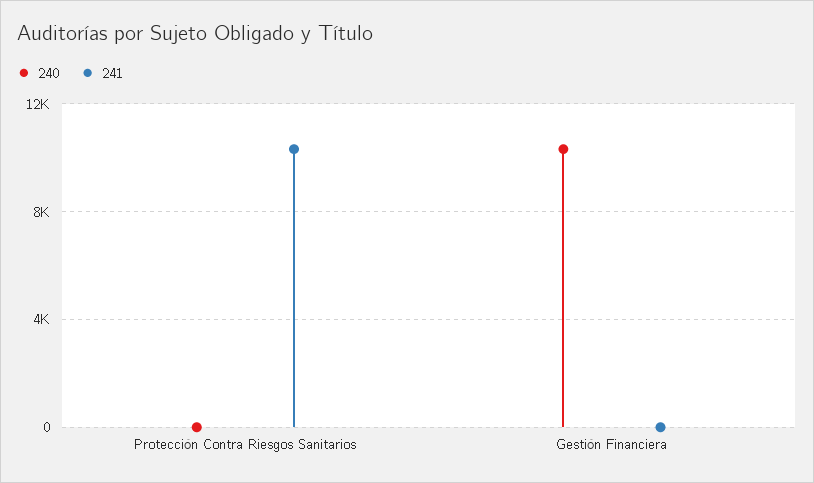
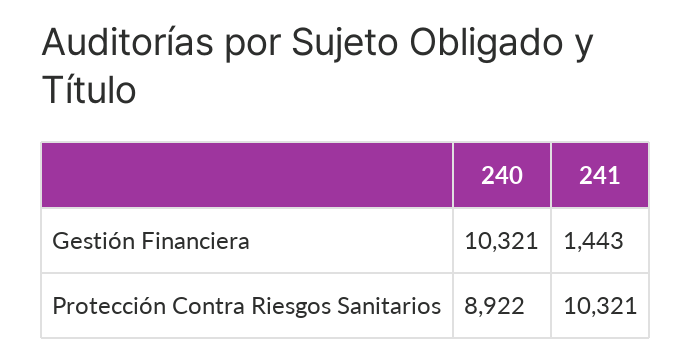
  {
    "240": {
-     "Protección Contra Riesgos Sanitarios": 0,
+     "Protección Contra Riesgos Sanitarios": 8922,
      "Gestión Financiera": 10321
    },
    "241": {
      "Protección Contra Riesgos Sanitarios": 10321,
-     "Gestión Financiera": 0
+     "Gestión Financiera": 1443
    }
  }

